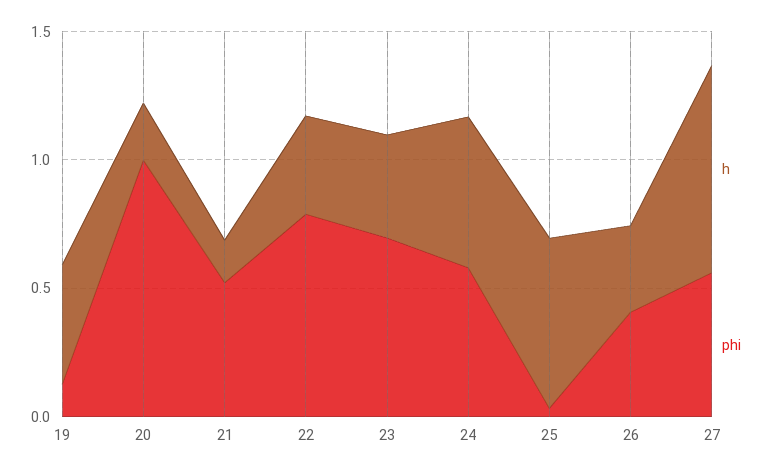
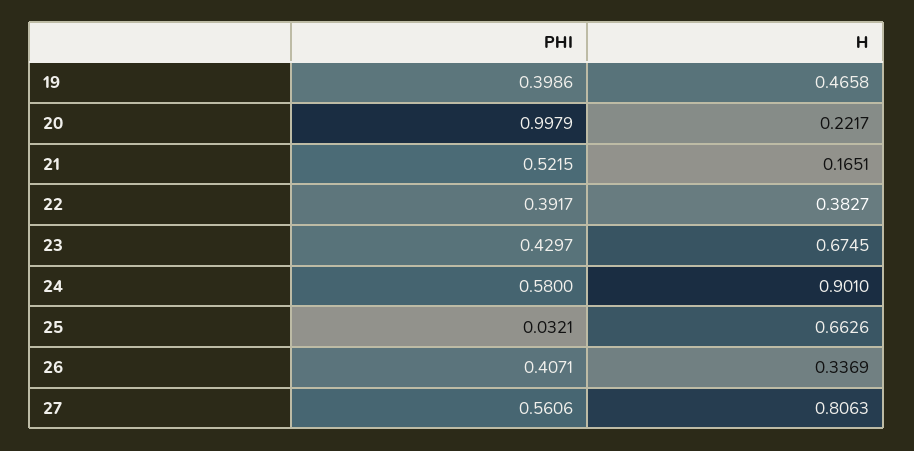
  {
    "h": {
      "19": 0.4658,
      "20": 0.2217,
      "21": 0.1651,
      "22": 0.3827,
-     "23": 0.4,
+     "23": 0.6745,
-     "24": 0.6,
+     "24": 0.901,
      "25": 0.6626,
      "26": 0.3369,
      "27": 0.8063
    },
    "phi": {
-     "19": 0.1,
+     "19": 0.3986,
      "20": 0.9979,
      "21": 0.5215,
-     "22": 0.8,
+     "22": 0.3917,
-     "23": 0.7,
+     "23": 0.4297,
      "24": 0.58,
      "25": 0.0321,
      "26": 0.4071,
      "27": 0.5606
    }
  }

